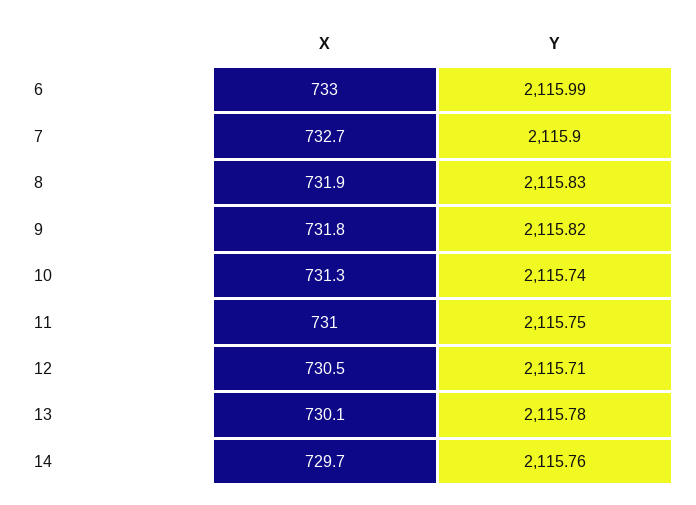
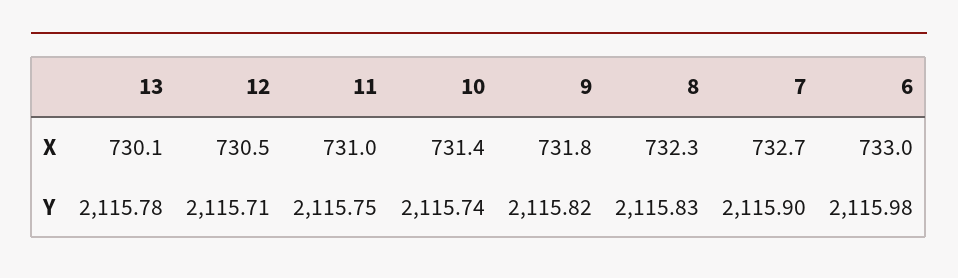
  {
    "X": {
      "6": 733,
      "7": 732.7,
-     "8": 731.9,
+     "8": 732.3,
      "9": 731.8,
-     "10": 731.3,
+     "10": 731.4,
      "11": 731,
      "12": 730.5,
-     "13": 730.1,
+     "13": 730.1
-     "14": 729.7
    },
    "Y": {
-     "6": 2115.99,
+     "6": 2115.98,
      "7": 2115.9,
      "8": 2115.83,
      "9": 2115.82,
      "10": 2115.74,
      "11": 2115.75,
      "12": 2115.71,
-     "13": 2115.78,
+     "13": 2115.78
-     "14": 2115.76
    }
  }

